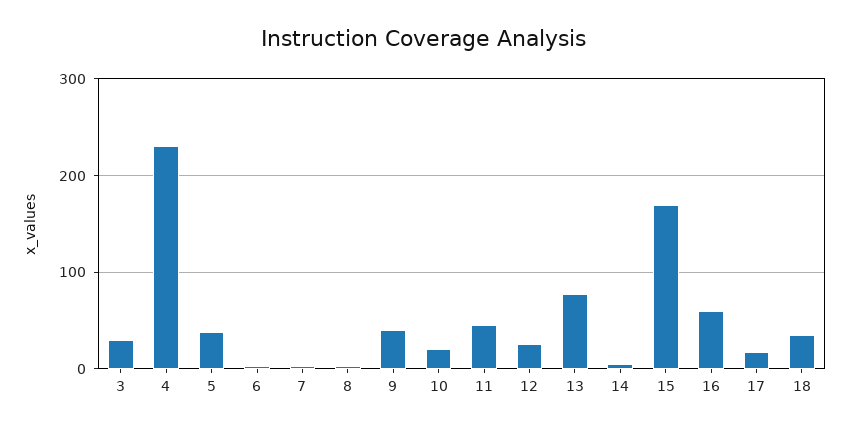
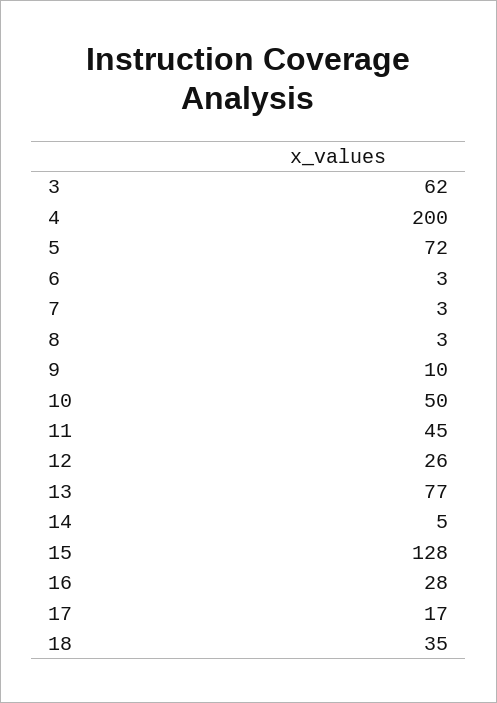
  {
-   "3": 30,
+   "3": 62,
-   "4": 230,
+   "4": 200,
-   "5": 40,
+   "5": 72,
    "6": 3,
    "7": 3,
    "8": 3,
-   "9": 40,
+   "9": 10,
-   "10": 20,
+   "10": 50,
    "11": 45,
    "12": 26,
    "13": 77,
    "14": 5,
-   "15": 170,
+   "15": 128,
-   "16": 60,
+   "16": 28,
    "17": 17,
    "18": 35
  }

